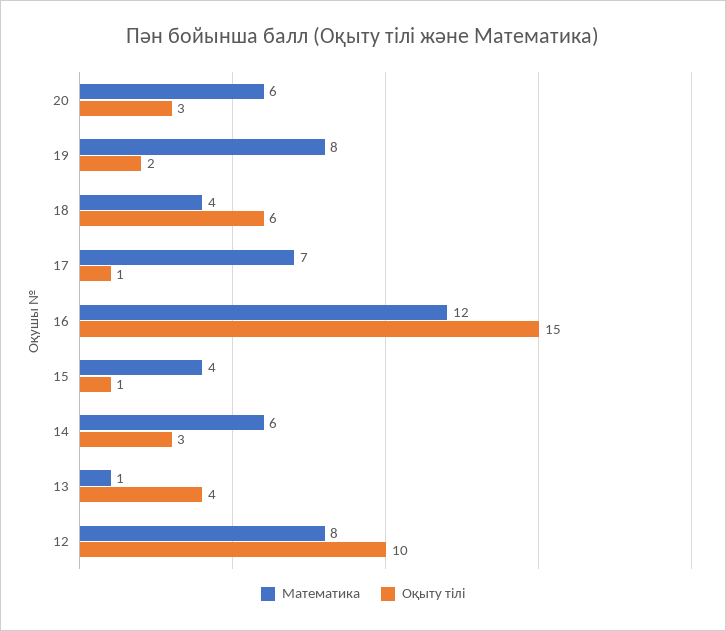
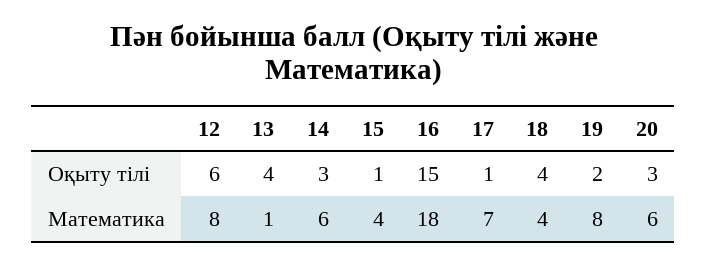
  {
    "Математика": {
      "20": 6,
      "19": 8,
      "18": 4,
      "17": 7,
-     "16": 12,
+     "16": 18,
      "15": 4,
      "14": 6,
      "13": 1,
      "12": 8
    },
    "Оқыту тілі": {
      "20": 3,
      "19": 2,
-     "18": 6,
+     "18": 4,
      "17": 1,
      "16": 15,
      "15": 1,
      "14": 3,
      "13": 4,
-     "12": 10
+     "12": 6
    }
  }

